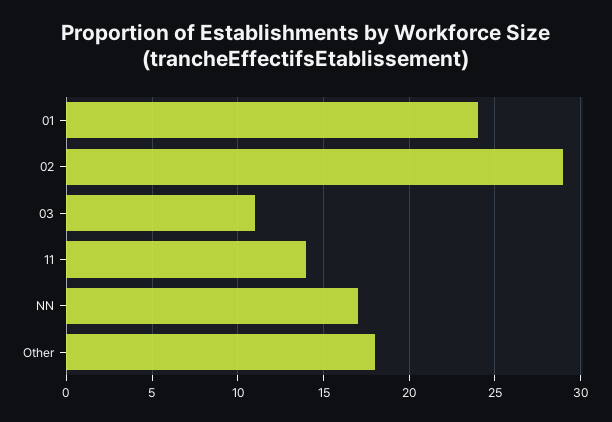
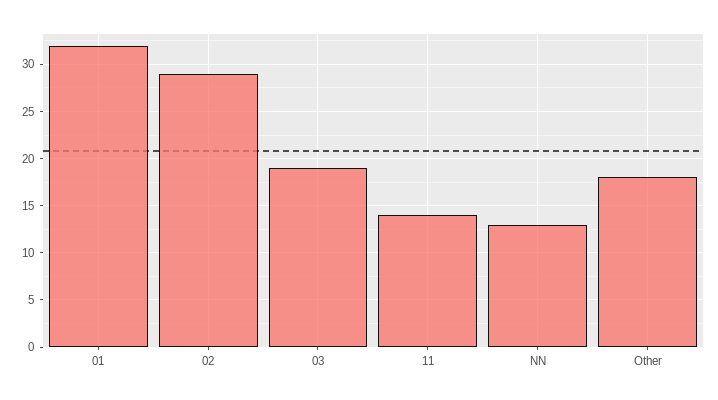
  {
-   "01": 24,
+   "01": 32,
    "02": 29,
-   "03": 11,
+   "03": 19,
    "11": 14,
-   "NN": 17,
+   "NN": 13,
    "Other": 18
  }

